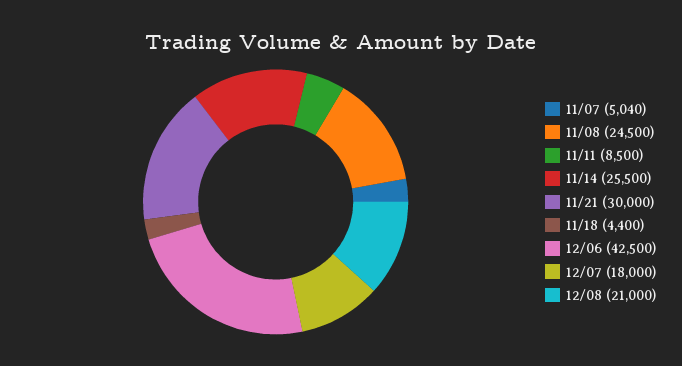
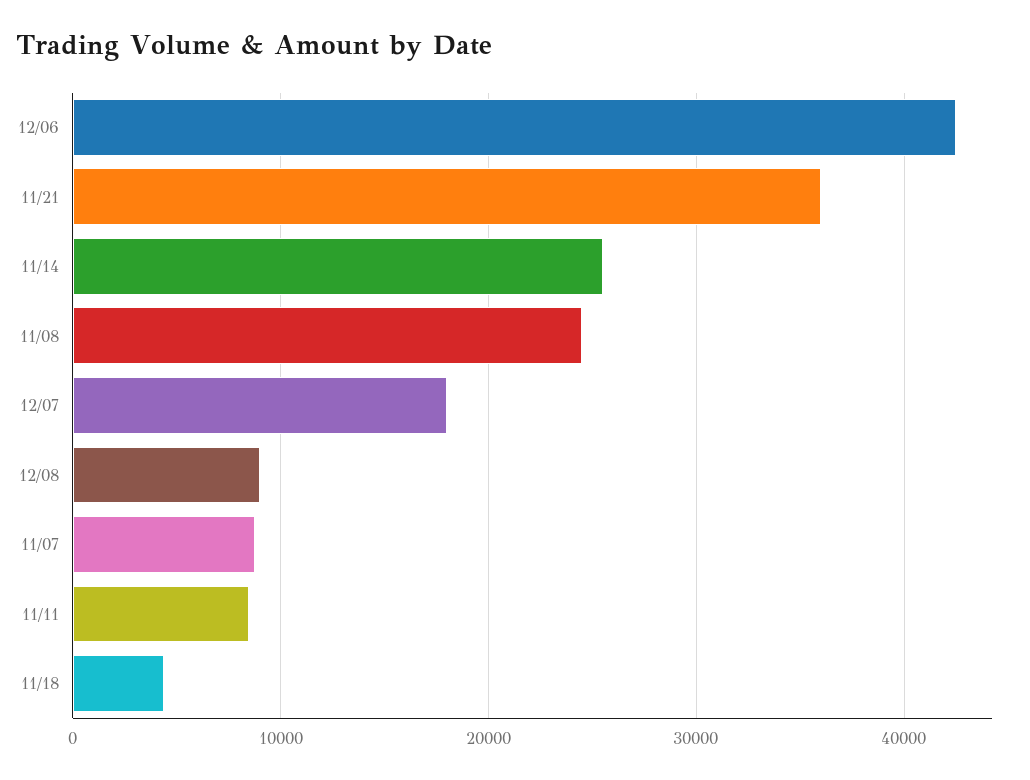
  {
-   "11/07": 5040,
+   "11/07": 9000,
    "11/08": 24500,
    "11/11": 8500,
    "11/14": 25500,
-   "11/21": 30000,
+   "11/21": 36000,
    "11/18": 4400,
    "12/06": 42500,
    "12/07": 18000,
-   "12/08": 21000
+   "12/08": 9000
  }

